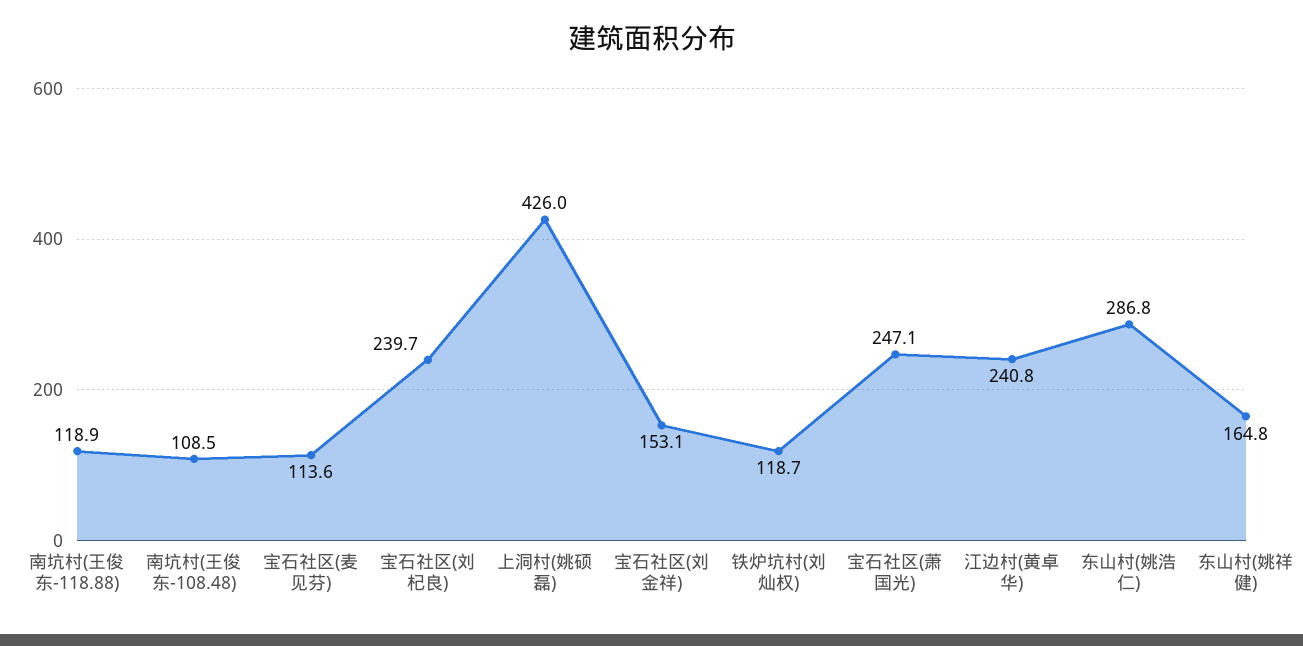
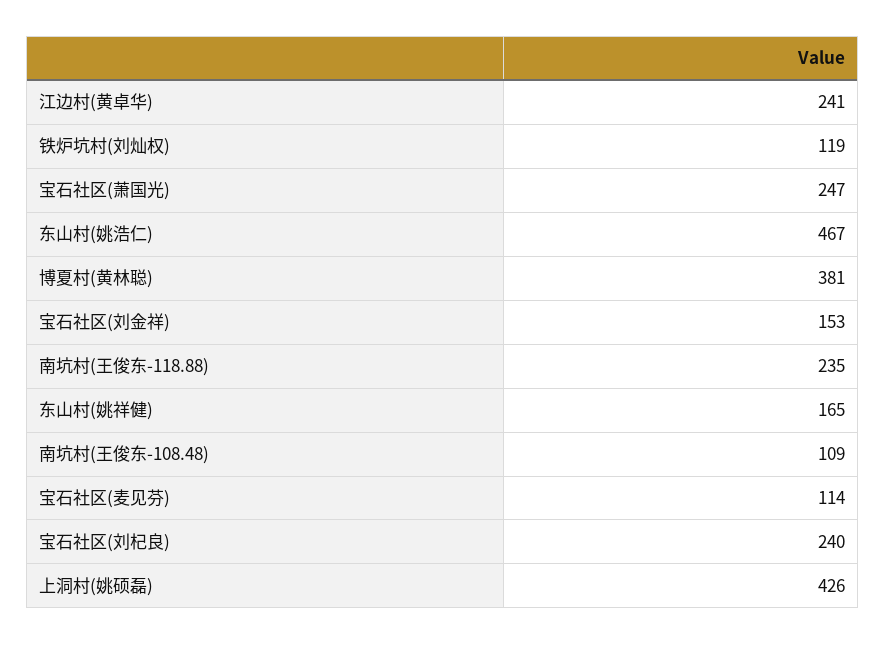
  {
-   "南坑村(王俊东-118.88)": 118.9,
+   "南坑村(王俊东-118.88)": 235,
    "南坑村(王俊东-108.48)": 108.5,
    "宝石社区(麦见芬)": 113.6,
    "宝石社区(刘杞良)": 239.7,
    "上洞村(姚硕磊)": 426,
    "宝石社区(刘金祥)": 153.1,
    "铁炉坑村(刘灿权)": 118.7,
    "宝石社区(萧国光)": 247.1,
    "江边村(黄卓华)": 240.8,
-   "东山村(姚浩仁)": 286.8,
+   "东山村(姚浩仁)": 467,
-   "东山村(姚祥健)": 164.8
+   "东山村(姚祥健)": 164.8,
+   "博夏村(黄林聪)": 381
  }

